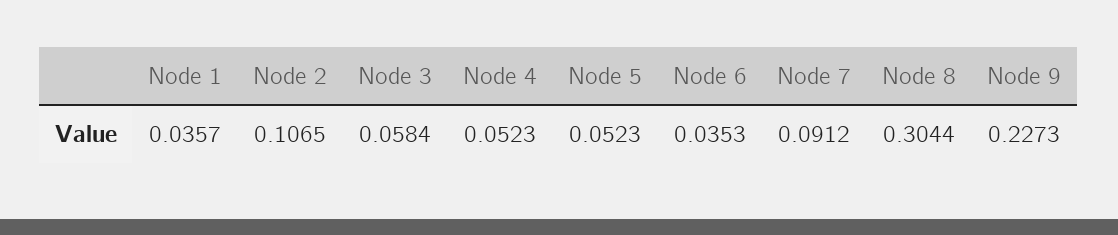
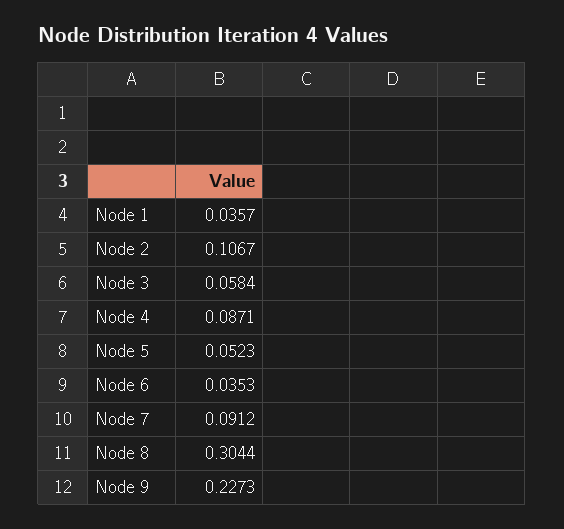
  {
    "Node 1": 0.0357,
-   "Node 2": 0.1065,
+   "Node 2": 0.1067,
    "Node 3": 0.0584,
-   "Node 4": 0.0523,
+   "Node 4": 0.0871,
    "Node 5": 0.0523,
    "Node 6": 0.0353,
    "Node 7": 0.0912,
    "Node 8": 0.3044,
    "Node 9": 0.2273
  }

